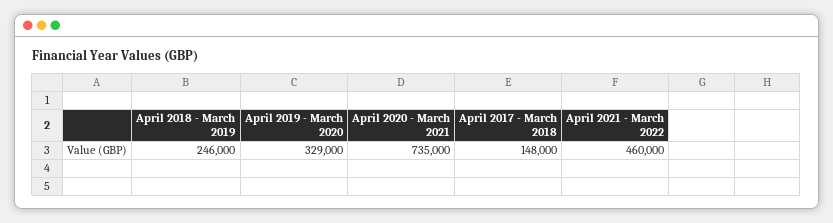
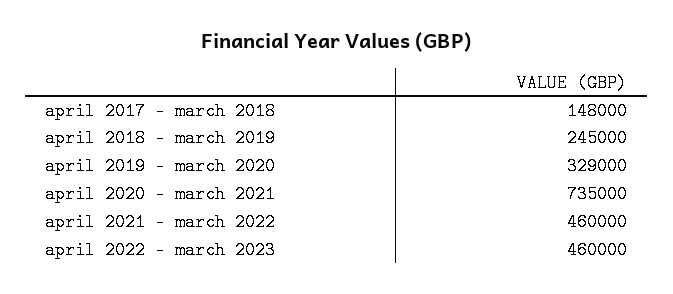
  {
-   "April 2018 - March 2019": 246000,
+   "April 2018 - March 2019": 245000,
    "April 2019 - March 2020": 329000,
    "April 2020 - March 2021": 735000,
    "April 2017 - March 2018": 148000,
-   "April 2021 - March 2022": 460000
+   "April 2021 - March 2022": 460000,
+   "april 2022 - march 2023": 460000
  }

